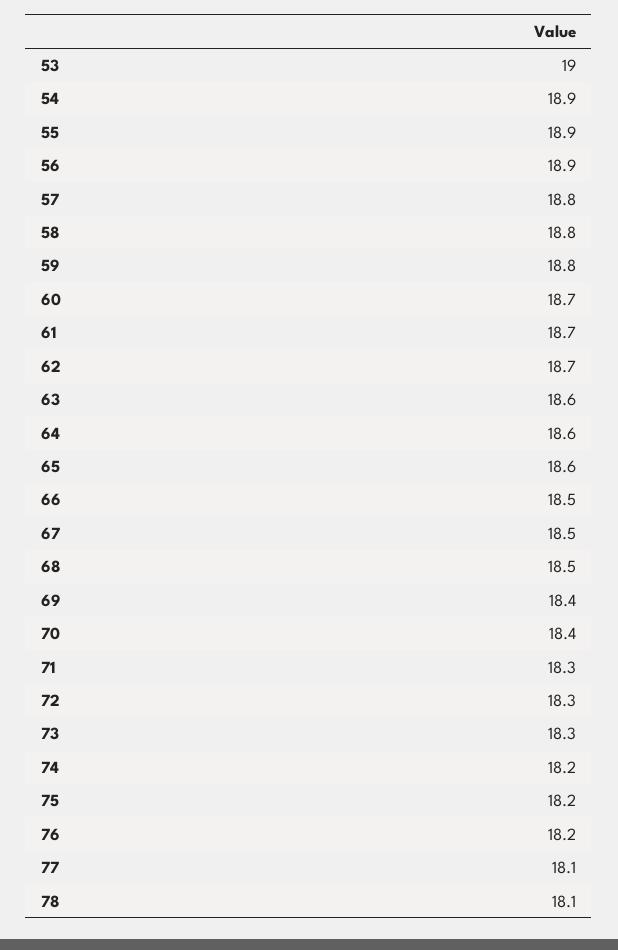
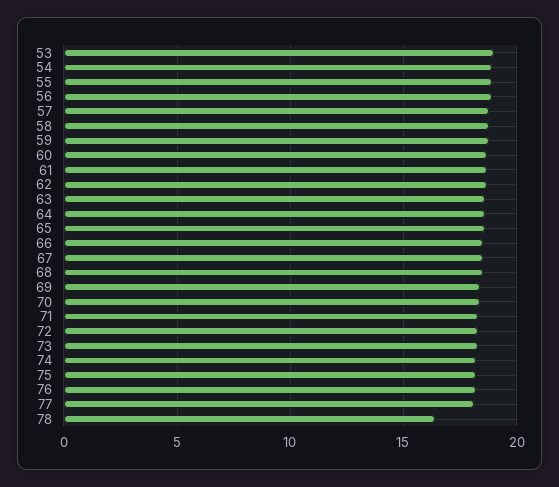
  {
    "53": 19,
    "54": 18.9,
    "55": 18.9,
    "56": 18.9,
    "57": 18.8,
    "58": 18.8,
    "59": 18.8,
    "60": 18.7,
    "61": 18.7,
    "62": 18.7,
    "63": 18.6,
    "64": 18.6,
    "65": 18.6,
    "66": 18.5,
    "67": 18.5,
    "68": 18.5,
    "69": 18.4,
    "70": 18.4,
    "71": 18.3,
    "72": 18.3,
    "73": 18.3,
    "74": 18.2,
    "75": 18.2,
    "76": 18.2,
    "77": 18.1,
-   "78": 18.1
+   "78": 16.5
  }

